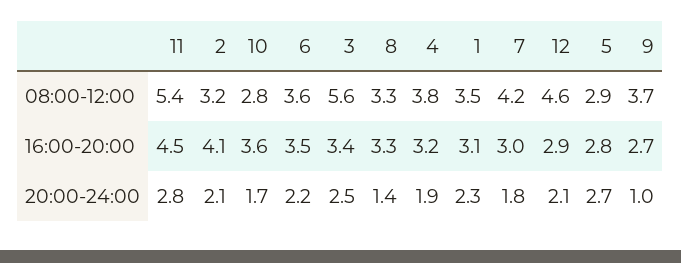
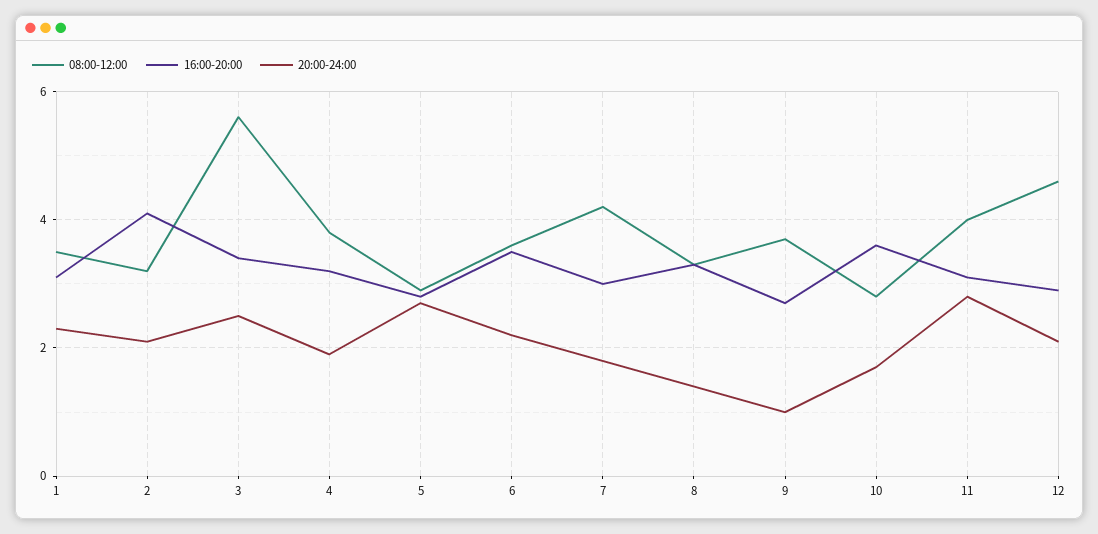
  {
    "08:00-12:00": {
-     "11": 5.4,
+     "11": 4,
      "2": 3.2,
      "10": 2.8,
      "6": 3.6,
      "3": 5.6,
      "8": 3.3,
      "4": 3.8,
      "1": 3.5,
      "7": 4.2,
      "12": 4.6,
      "5": 2.9,
      "9": 3.7
    },
    "16:00-20:00": {
-     "11": 4.5,
+     "11": 3,
      "2": 4.1,
      "10": 3.6,
      "6": 3.5,
      "3": 3.4,
      "8": 3.3,
      "4": 3.2,
      "1": 3.1,
      "7": 3,
      "12": 2.9,
      "5": 2.8,
      "9": 2.7
    },
    "20:00-24:00": {
      "11": 2.8,
      "2": 2.1,
      "10": 1.7,
      "6": 2.2,
      "3": 2.5,
      "8": 1.4,
      "4": 1.9,
      "1": 2.3,
      "7": 1.8,
      "12": 2.1,
      "5": 2.7,
      "9": 1
    }
  }

